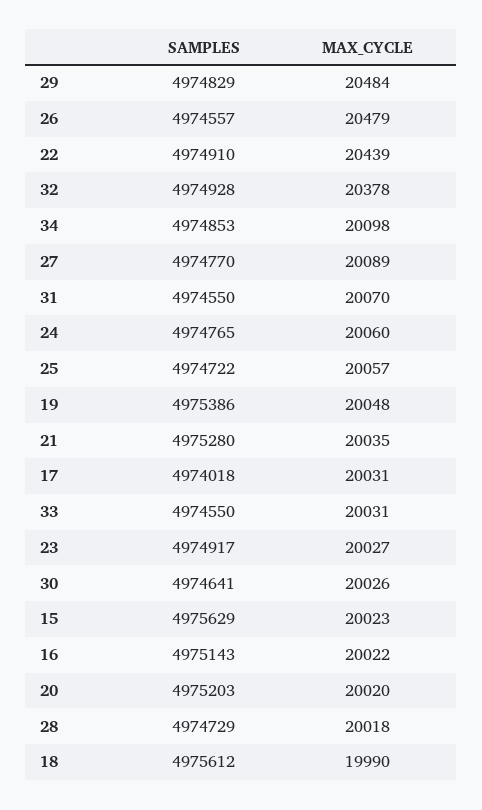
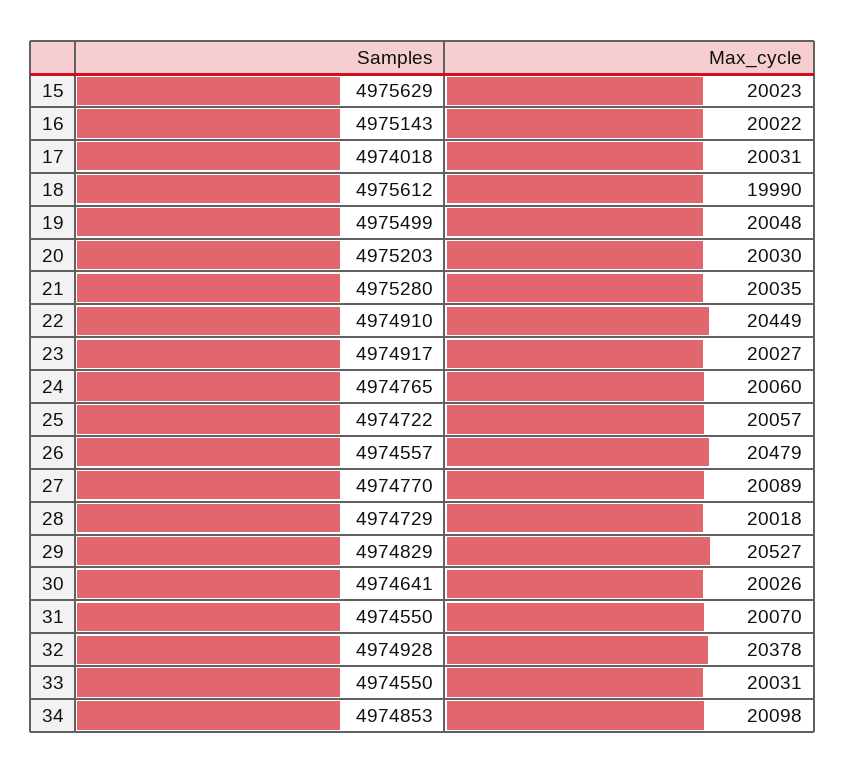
  {
    "SAMPLES": {
      "29": 4974829,
      "26": 4974557,
      "22": 4974910,
      "32": 4974928,
      "34": 4974853,
      "27": 4974770,
      "31": 4974550,
      "24": 4974765,
      "25": 4974722,
-     "19": 4975386,
+     "19": 4975499,
      "21": 4975280,
      "17": 4974018,
      "33": 4974550,
      "23": 4974917,
      "30": 4974641,
      "15": 4975629,
      "16": 4975143,
      "20": 4975203,
      "28": 4974729,
      "18": 4975612
    },
    "MAX_CYCLE": {
-     "29": 20484,
+     "29": 20527,
      "26": 20479,
-     "22": 20439,
+     "22": 20449,
      "32": 20378,
      "34": 20098,
      "27": 20089,
      "31": 20070,
      "24": 20060,
      "25": 20057,
      "19": 20048,
      "21": 20035,
      "17": 20031,
      "33": 20031,
      "23": 20027,
      "30": 20026,
      "15": 20023,
      "16": 20022,
-     "20": 20020,
+     "20": 20030,
      "28": 20018,
      "18": 19990
    }
  }

